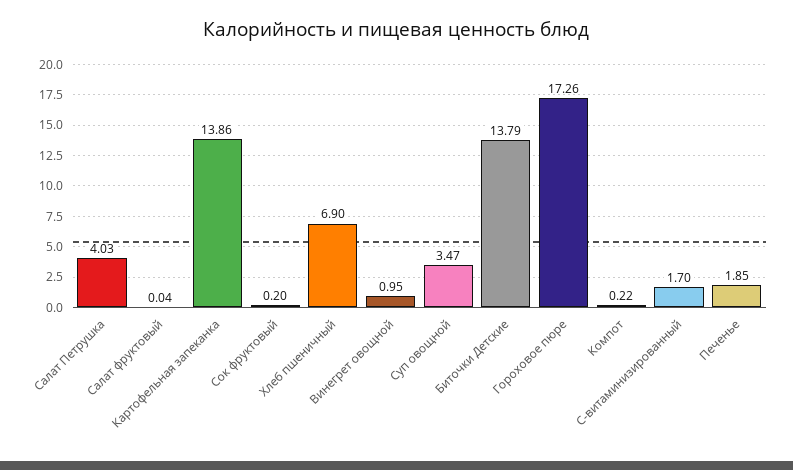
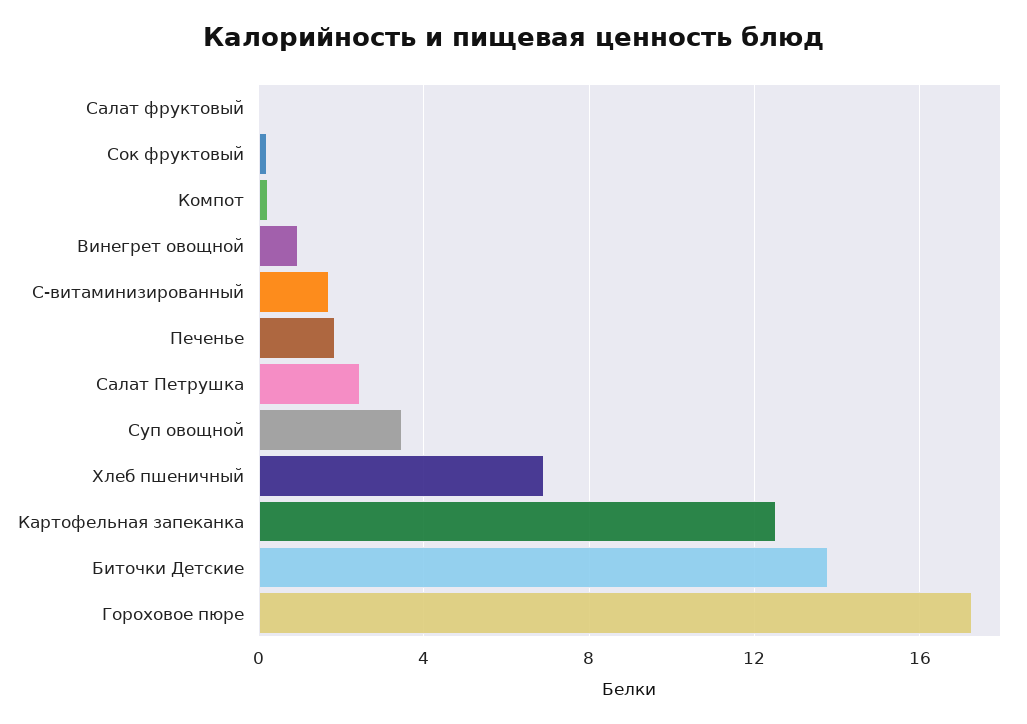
  {
-   "Салат Петрушка": 4.03,
+   "Салат Петрушка": 2.5,
    "Салат фруктовый": 0.04,
-   "Картофельная запеканка": 13.86,
+   "Картофельная запеканка": 12.5,
    "Сок фруктовый": 0.2,
    "Хлеб пшеничный": 6.9,
    "Винегрет овощной": 0.95,
    "Суп овощной": 3.47,
    "Биточки Детские": 13.79,
    "Гороховое пюре": 17.26,
    "Компот": 0.22,
    "С-витаминизированный": 1.7,
    "Печенье": 1.85
  }

